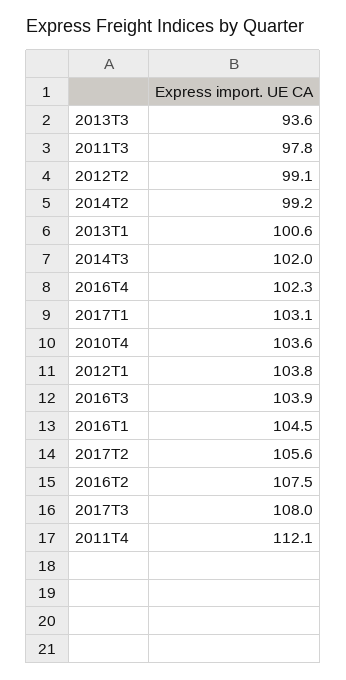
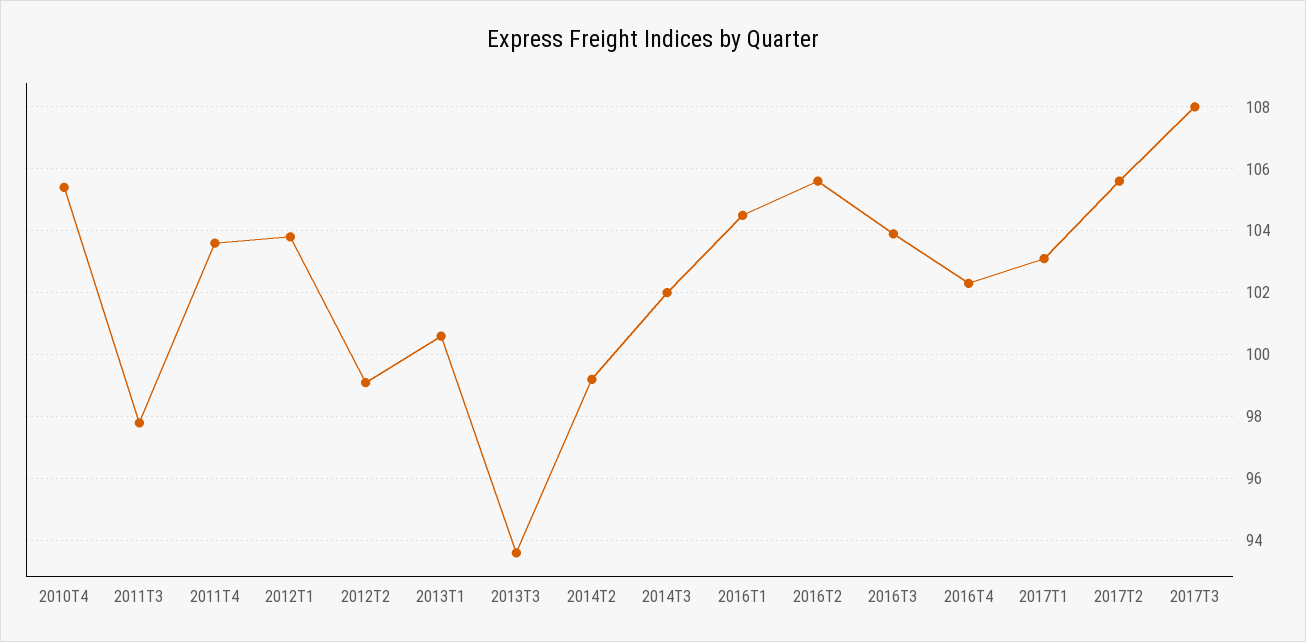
  {
    "2013T3": 93.6,
    "2011T3": 97.8,
    "2012T2": 99.1,
    "2014T2": 99.2,
    "2013T1": 100.6,
    "2014T3": 102,
    "2016T4": 102.3,
    "2017T1": 103.1,
-   "2010T4": 103.6,
+   "2010T4": 105.5,
    "2012T1": 103.8,
    "2016T3": 103.9,
    "2016T1": 104.5,
    "2017T2": 105.6,
-   "2016T2": 107.5,
+   "2016T2": 105.5,
    "2017T3": 108,
-   "2011T4": 112.1
+   "2011T4": 103.5
  }

